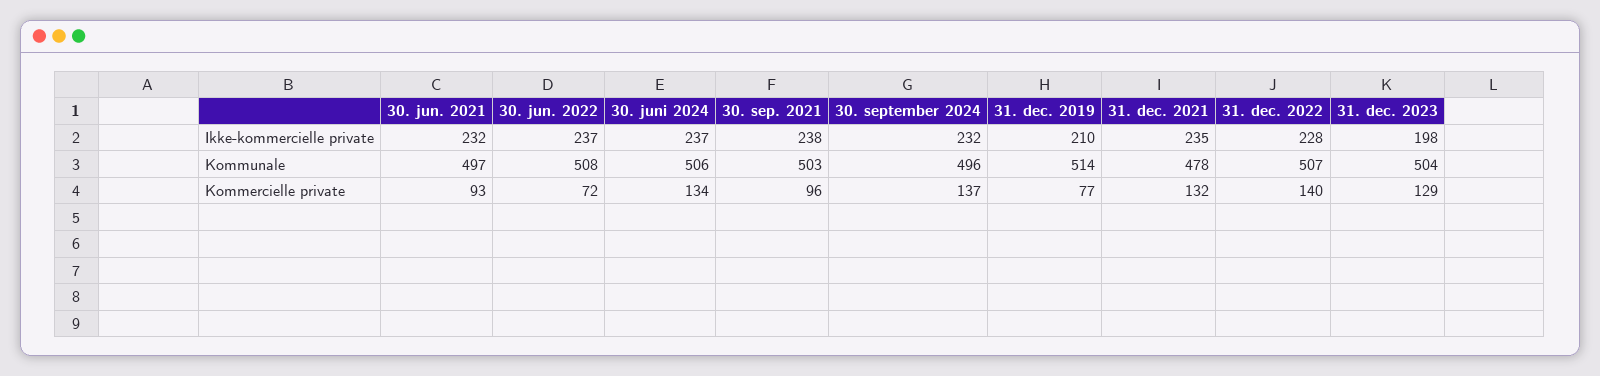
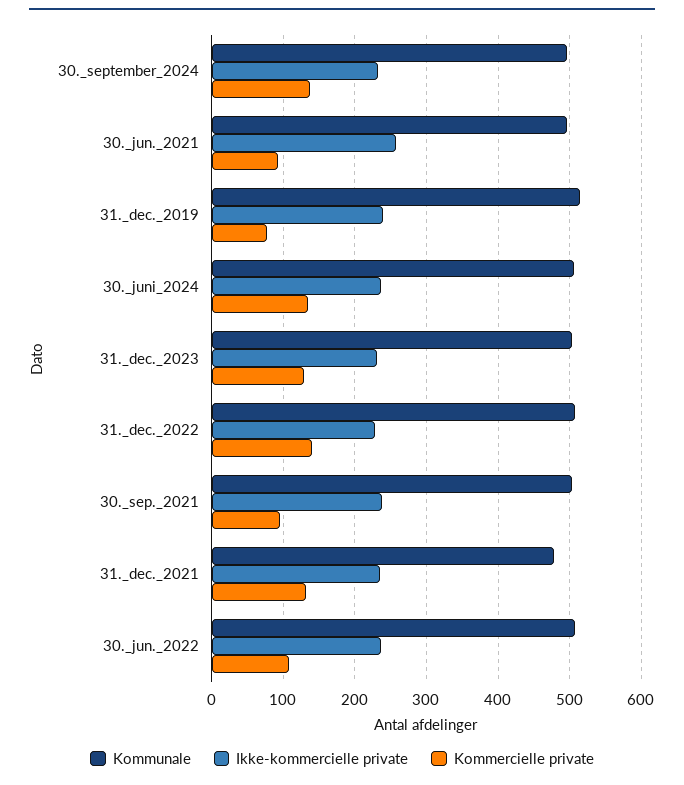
  {
    "Ikke-kommercielle private": {
-     "30. jun. 2021": 232,
+     "30. jun. 2021": 260,
      "30. jun. 2022": 237,
      "30. juni 2024": 237,
      "30. sep. 2021": 238,
      "30. september 2024": 232,
-     "31. dec. 2019": 210,
+     "31. dec. 2019": 240,
      "31. dec. 2021": 235,
      "31. dec. 2022": 228,
-     "31. dec. 2023": 198
+     "31. dec. 2023": 230
    },
    "Kommunale": {
      "30. jun. 2021": 497,
      "30. jun. 2022": 508,
      "30. juni 2024": 506,
      "30. sep. 2021": 503,
      "30. september 2024": 496,
      "31. dec. 2019": 514,
      "31. dec. 2021": 478,
      "31. dec. 2022": 507,
      "31. dec. 2023": 504
    },
    "Kommercielle private": {
      "30. jun. 2021": 93,
-     "30. jun. 2022": 72,
+     "30. jun. 2022": 110,
      "30. juni 2024": 134,
      "30. sep. 2021": 96,
      "30. september 2024": 137,
      "31. dec. 2019": 77,
      "31. dec. 2021": 132,
      "31. dec. 2022": 140,
      "31. dec. 2023": 129
    }
  }

